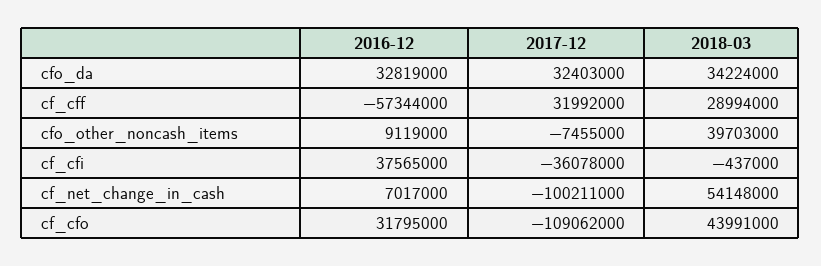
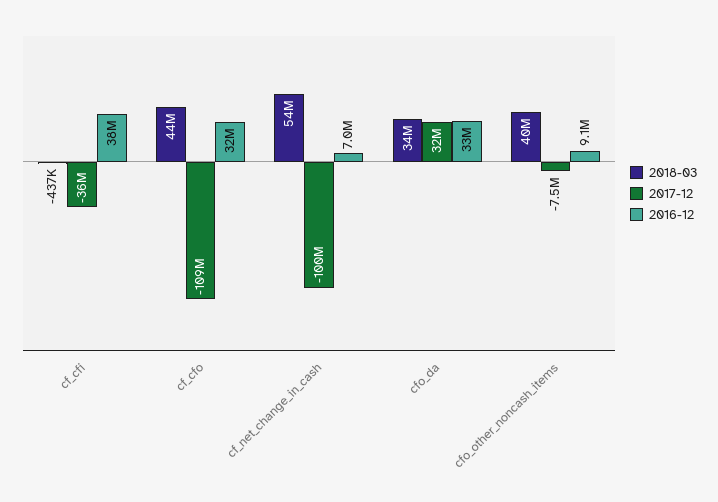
  {
    "2016-12": {
      "cfo_da": 32819000,
-     "cf_cff": -57344000,
      "cfo_other_noncash_items": 9119000,
      "cf_cfi": 37565000,
      "cf_net_change_in_cash": 7017000,
      "cf_cfo": 31795000
    },
    "2017-12": {
      "cfo_da": 32403000,
-     "cf_cff": 31992000,
      "cfo_other_noncash_items": -7455000,
      "cf_cfi": -36078000,
      "cf_net_change_in_cash": -100211000,
      "cf_cfo": -109062000
    },
    "2018-03": {
      "cfo_da": 34224000,
-     "cf_cff": 28994000,
      "cfo_other_noncash_items": 39703000,
      "cf_cfi": -437000,
      "cf_net_change_in_cash": 54148000,
      "cf_cfo": 43991000
    }
  }

